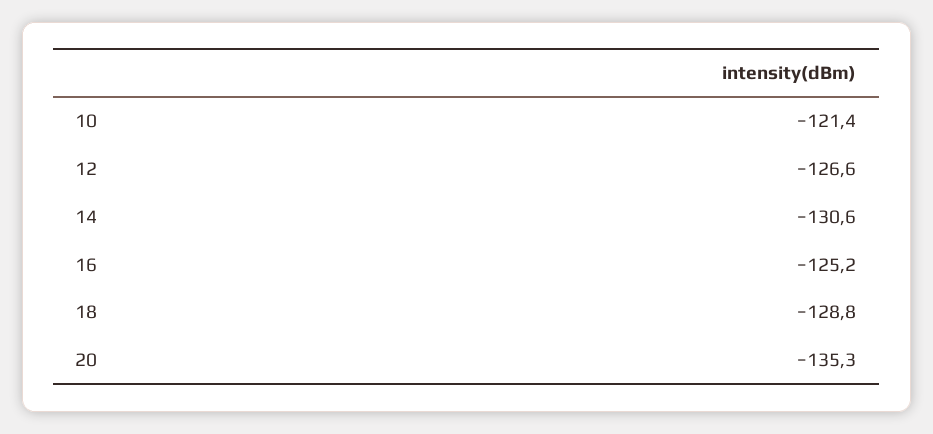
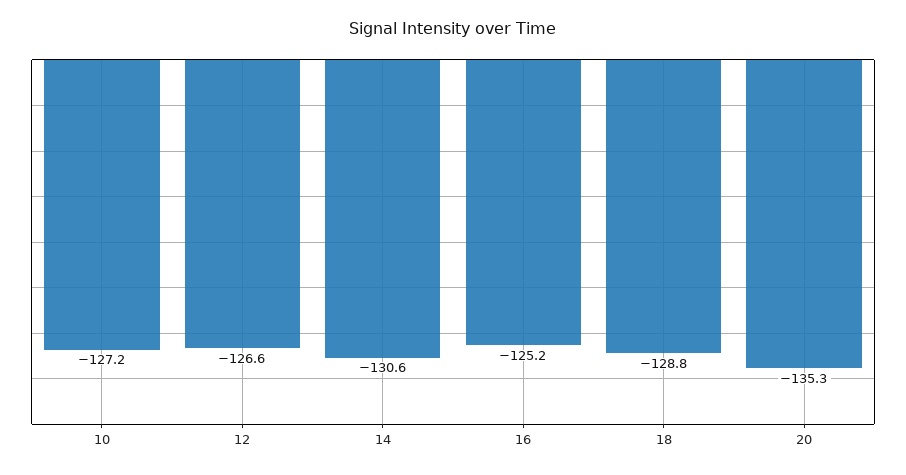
  {
-   "10": -121.4,
+   "10": -127.2,
    "12": -126.6,
    "14": -130.6,
    "16": -125.2,
    "18": -128.8,
    "20": -135.3
  }

